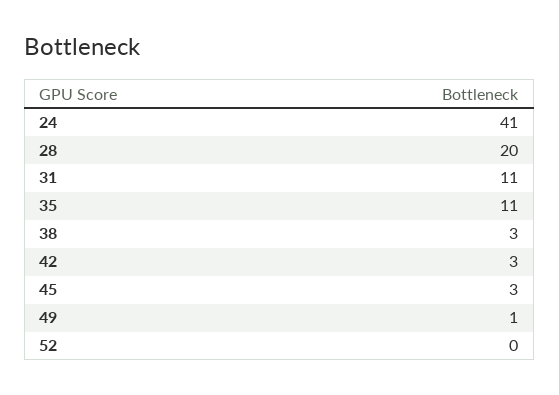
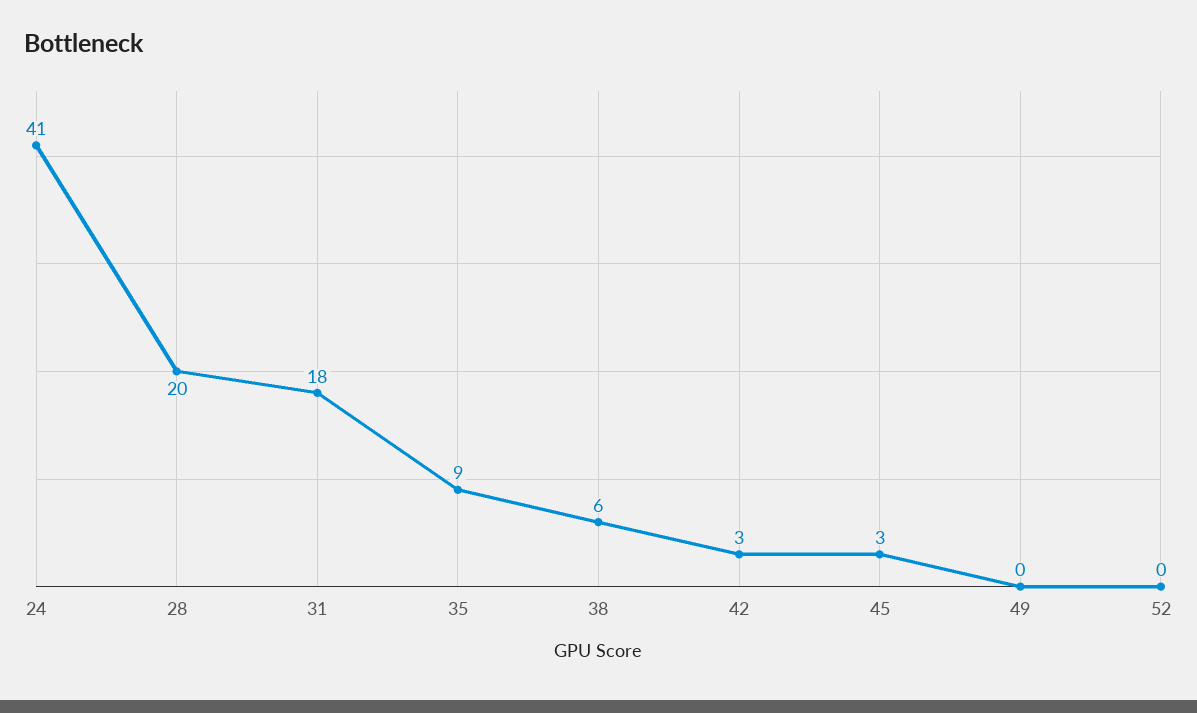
  {
    "24": 41,
    "28": 20,
-   "31": 11,
+   "31": 18,
-   "35": 11,
+   "35": 9,
-   "38": 3,
+   "38": 6,
    "42": 3,
    "45": 3,
-   "49": 1,
+   "49": 0,
    "52": 0
  }

